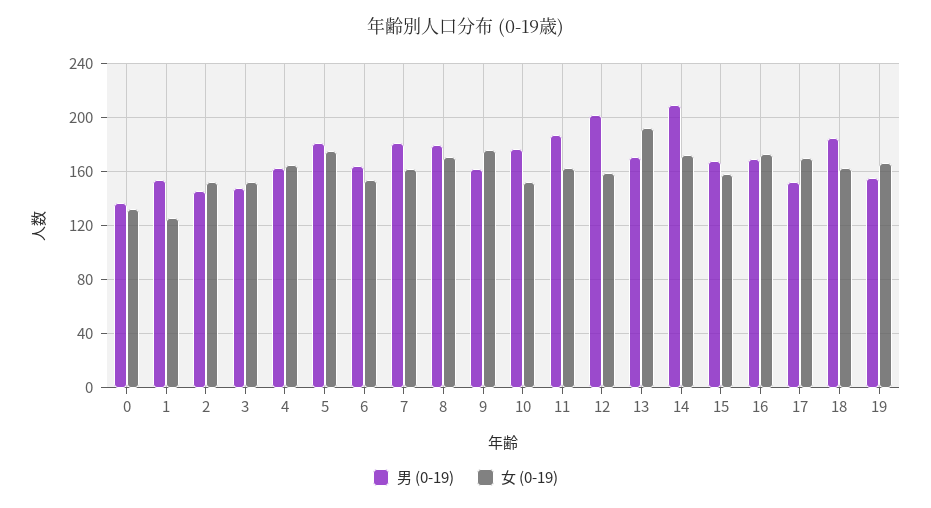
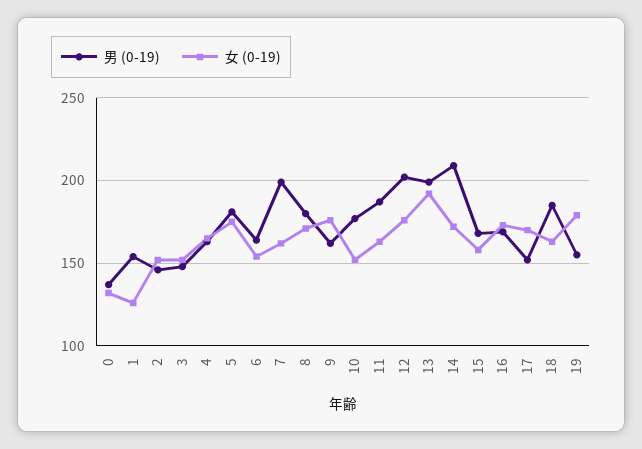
  {
    "男 (0-19)": {
      "0": 135,
      "1": 155,
      "2": 145,
      "3": 150,
      "4": 165,
      "5": 180,
      "6": 165,
-     "7": 180,
+     "7": 200,
      "8": 180,
      "9": 160,
      "10": 175,
      "11": 185,
      "12": 200,
-     "13": 170,
+     "13": 200,
      "14": 210,
      "15": 170,
      "16": 170,
      "17": 150,
      "18": 185,
      "19": 155
    },
    "女 (0-19)": {
      "0": 130,
      "1": 125,
      "2": 150,
      "3": 150,
      "4": 165,
      "5": 175,
      "6": 155,
      "7": 160,
      "8": 170,
      "9": 175,
      "10": 150,
      "11": 165,
-     "12": 160,
+     "12": 175,
      "13": 190,
      "14": 170,
      "15": 160,
      "16": 175,
      "17": 170,
      "18": 165,
-     "19": 165
+     "19": 180
    }
  }

